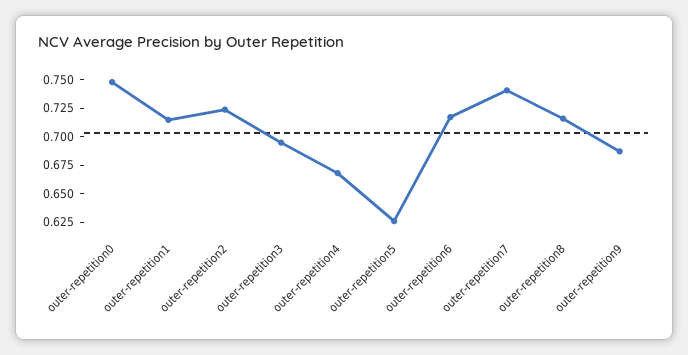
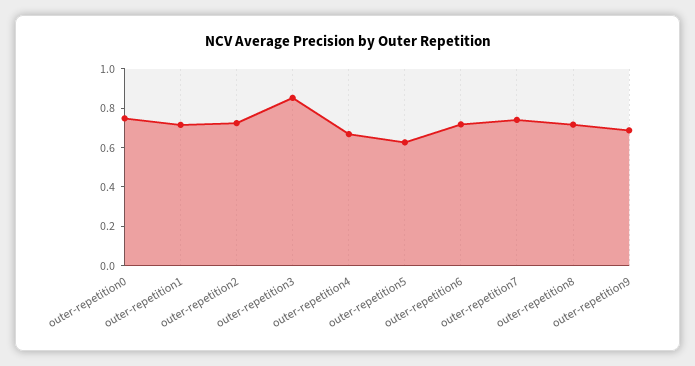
  {
    "outer-repetition0": 0.75,
    "outer-repetition1": 0.725,
    "outer-repetition2": 0.725,
-   "outer-repetition3": 0.7,
+   "outer-repetition3": 0.85,
    "outer-repetition4": 0.675,
    "outer-repetition5": 0.625,
    "outer-repetition6": 0.725,
    "outer-repetition7": 0.75,
    "outer-repetition8": 0.725,
    "outer-repetition9": 0.675
  }

